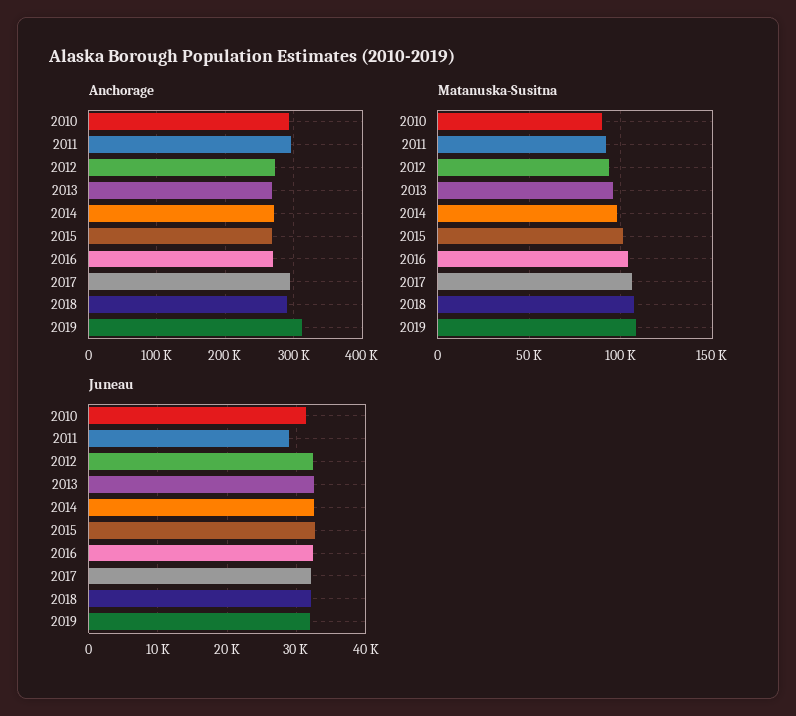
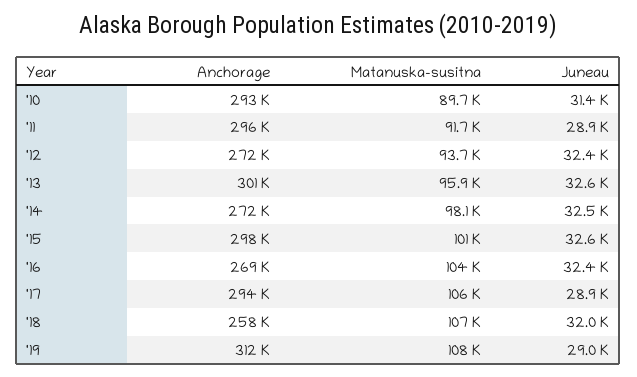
  {
    "Anchorage": {
      "2010": 293000,
      "2011": 296000,
      "2012": 272000,
-     "2013": 270000,
+     "2013": 301000,
      "2014": 272000,
-     "2015": 270000,
+     "2015": 298000,
      "2016": 269000,
      "2017": 294000,
-     "2018": 290000,
+     "2018": 258000,
      "2019": 312000
    },
    "Matanuska-Susitna": {
      "2010": 89700,
      "2011": 91700,
      "2012": 93700,
      "2013": 95900,
      "2014": 98100,
      "2015": 101000,
      "2016": 104000,
      "2017": 106000,
      "2018": 107000,
      "2019": 108000
    },
    "Juneau": {
      "2010": 31400,
      "2011": 28900,
      "2012": 32400,
      "2013": 32600,
      "2014": 32500,
      "2015": 32600,
      "2016": 32400,
-     "2017": 32000,
+     "2017": 28900,
      "2018": 32000,
-     "2019": 32000
+     "2019": 29000
    }
  }

